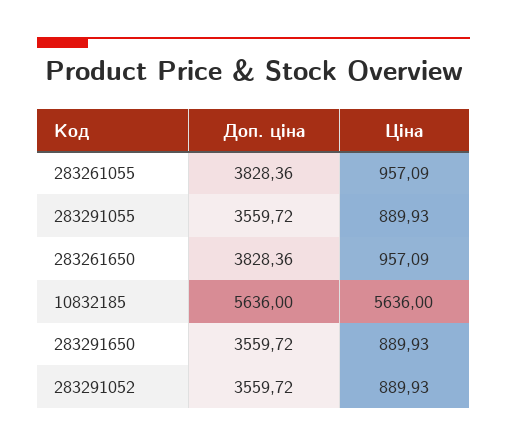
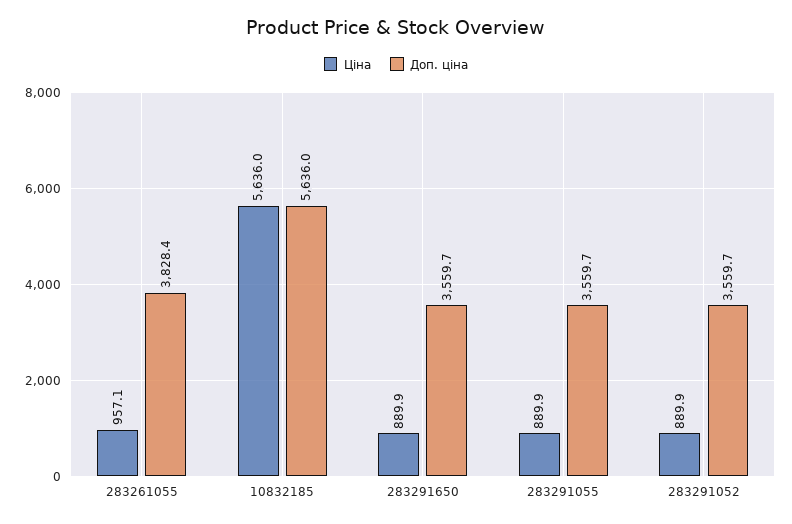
  {
    "Доп. ціна": {
      "283261055": 3828.36,
      "283291055": 3559.72,
-     "283261650": 3828.36,
      "10832185": 5636,
      "283291650": 3559.72,
      "283291052": 3559.72
    },
    "Ціна": {
      "283261055": 957.09,
      "283291055": 889.93,
-     "283261650": 957.09,
      "10832185": 5636,
      "283291650": 889.93,
      "283291052": 889.93
    }
  }

